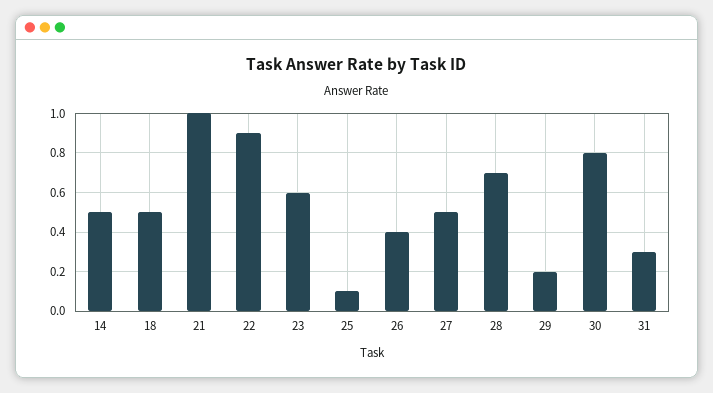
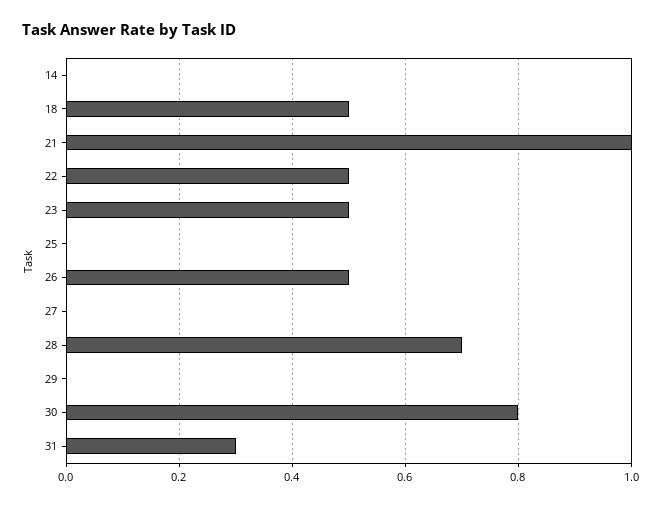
  {
-   "14": 0.5,
+   "14": 0,
    "18": 0.5,
    "21": 1,
-   "22": 0.9,
+   "22": 0.5,
-   "23": 0.6,
+   "23": 0.5,
-   "25": 0.1,
+   "25": 0,
-   "26": 0.4,
+   "26": 0.5,
-   "27": 0.5,
+   "27": 0,
    "28": 0.7,
-   "29": 0.2,
+   "29": 0,
    "30": 0.8,
    "31": 0.3
  }

